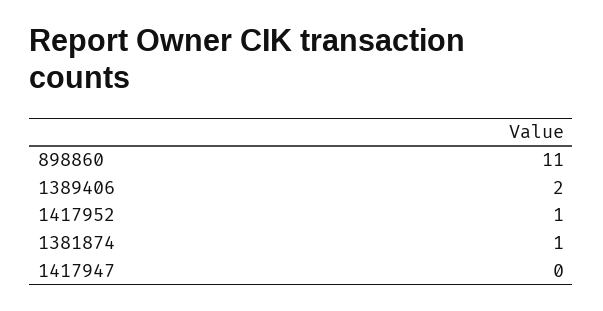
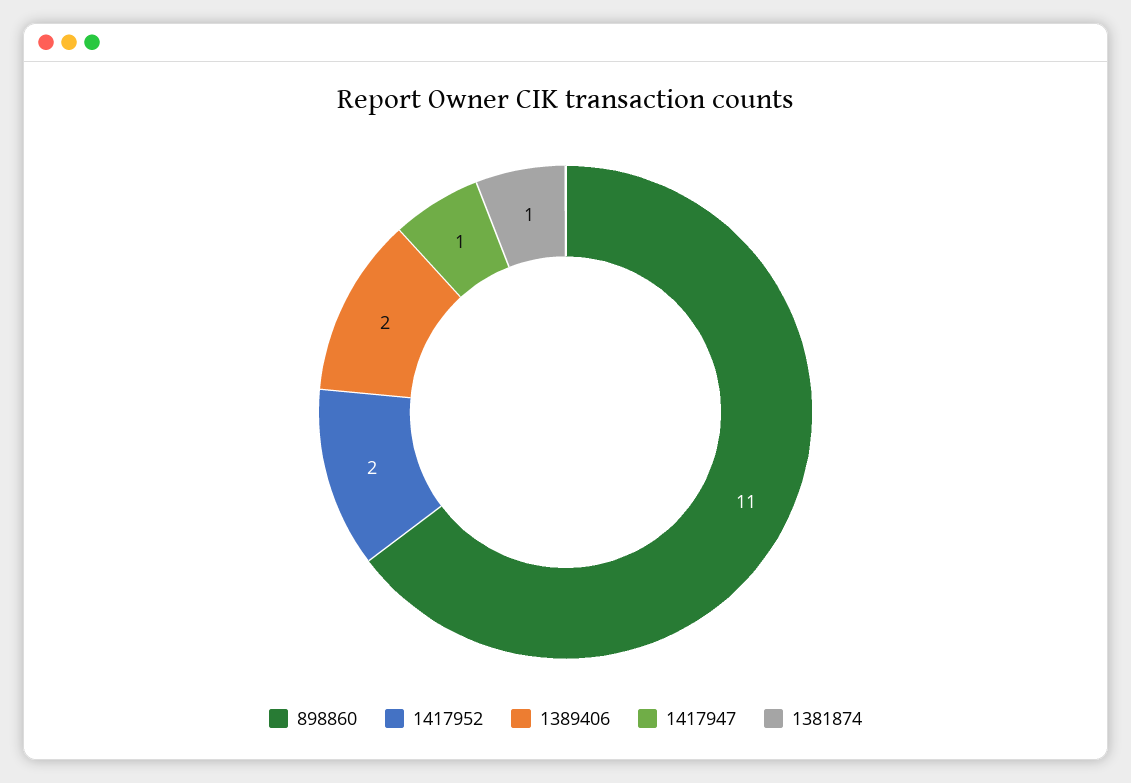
  {
    "898860": 11,
    "1389406": 2,
-   "1417952": 1,
+   "1417952": 2,
    "1381874": 1,
-   "1417947": 0
+   "1417947": 1
  }

